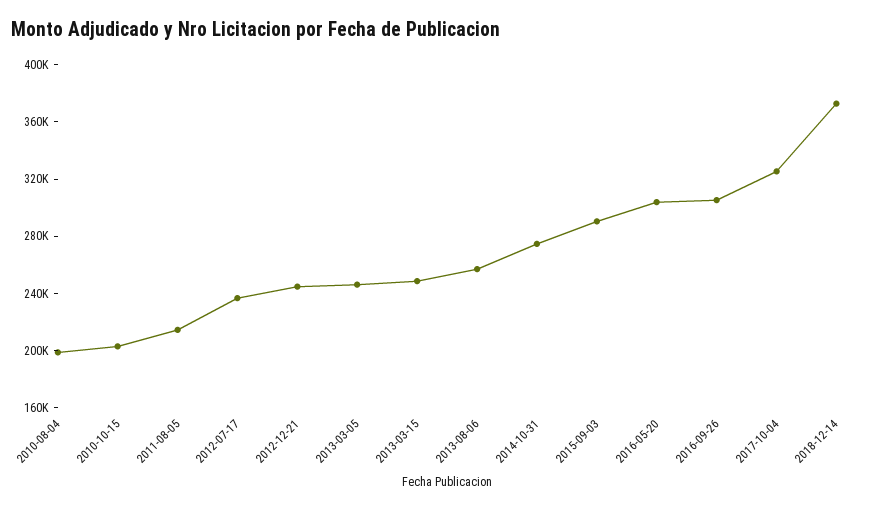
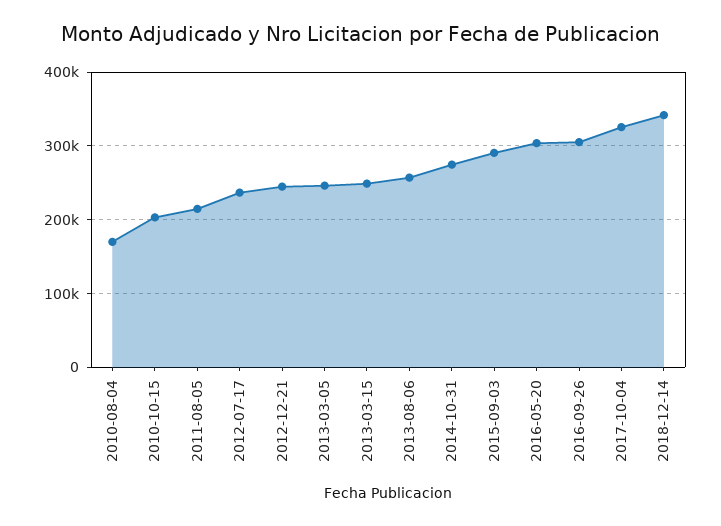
  {
-   "2010-08-04": 200000,
+   "2010-08-04": 170000,
    "2010-10-15": 200000,
    "2011-08-05": 210000,
    "2012-07-17": 240000,
    "2012-12-21": 240000,
    "2013-03-05": 250000,
    "2013-03-15": 250000,
    "2013-08-06": 260000,
    "2014-10-31": 270000,
    "2015-09-03": 290000,
    "2016-05-20": 300000,
    "2016-09-26": 310000,
    "2017-10-04": 330000,
-   "2018-12-14": 370000
+   "2018-12-14": 340000
  }

